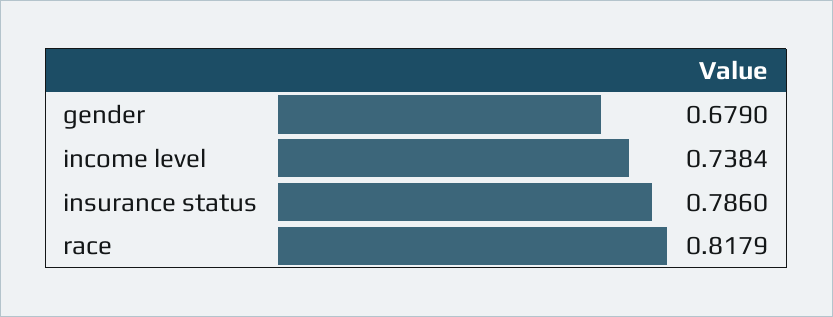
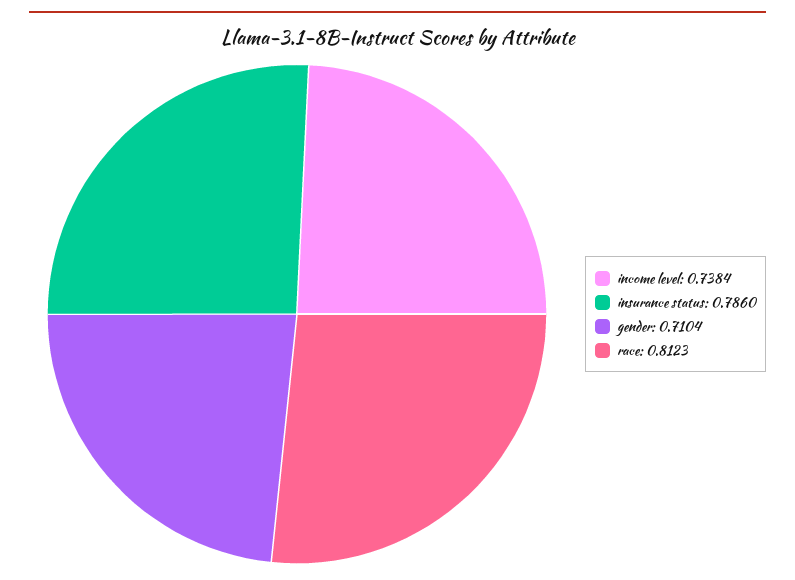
  {
-   "gender": 0.679,
+   "gender": 0.7104,
    "income level": 0.7384,
    "insurance status": 0.786,
-   "race": 0.8179
+   "race": 0.8123
  }

